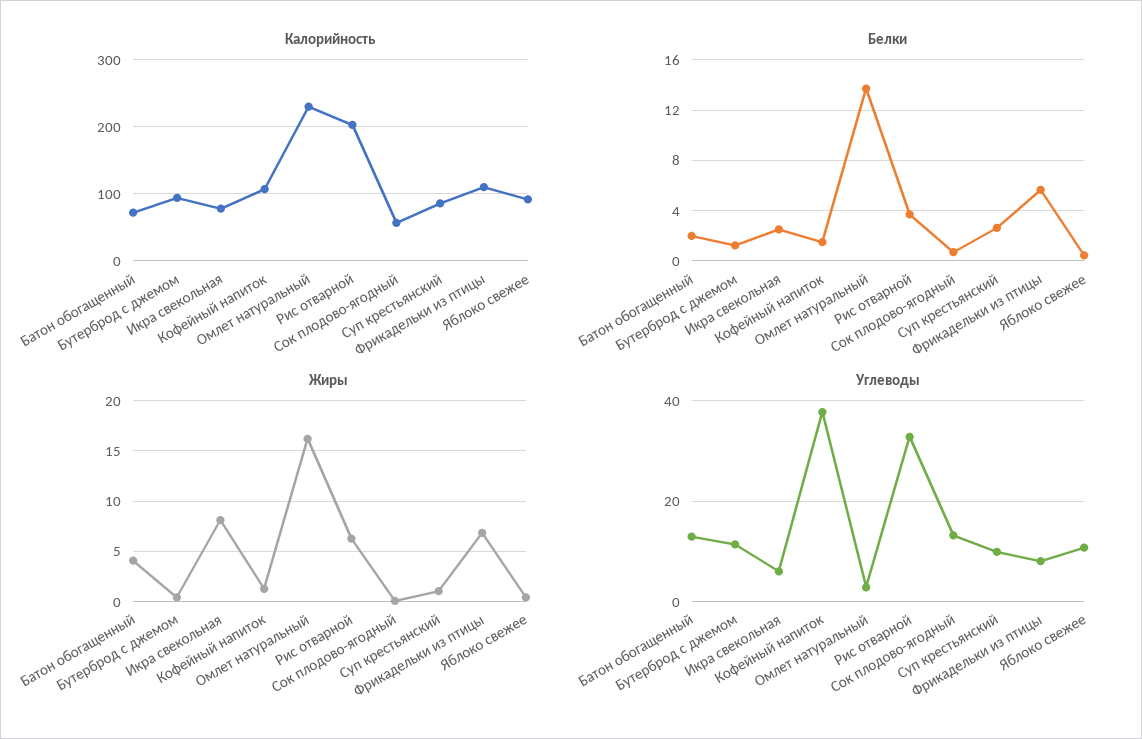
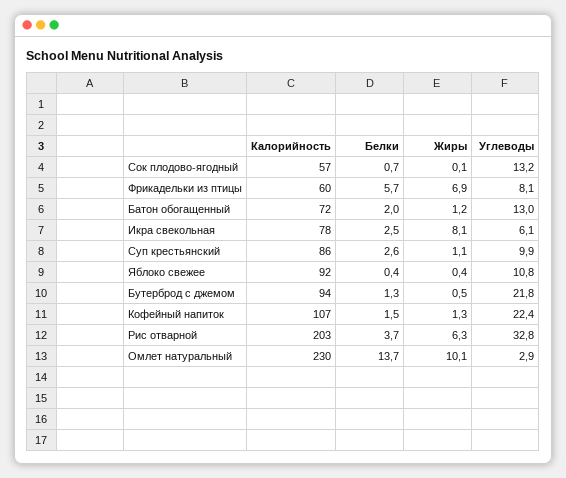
  {
    "Калорийность": {
      "Батон обогащенный": 72,
      "Бутерброд с джемом": 94,
      "Икра свекольная": 78,
      "Кофейный напиток": 107,
      "Омлет натуральный": 230,
      "Рис отварной": 203,
      "Сок плодово-ягодный": 57,
      "Суп крестьянский": 86,
-     "Фрикадельки из птицы": 110,
+     "Фрикадельки из птицы": 60,
      "Яблоко свежее": 92
    },
    "Белки": {
      "Батон обогащенный": 2,
      "Бутерброд с джемом": 1.3,
      "Икра свекольная": 2.5,
      "Кофейный напиток": 1.5,
      "Омлет натуральный": 13.7,
      "Рис отварной": 3.7,
      "Сок плодово-ягодный": 0.7,
      "Суп крестьянский": 2.6,
      "Фрикадельки из птицы": 5.7,
      "Яблоко свежее": 0.4
    },
    "Жиры": {
-     "Батон обогащенный": 4,
+     "Батон обогащенный": 1.2,
      "Бутерброд с джемом": 0.5,
      "Икра свекольная": 8.1,
      "Кофейный напиток": 1.3,
-     "Омлет натуральный": 16,
+     "Омлет натуральный": 10.1,
      "Рис отварной": 6.3,
      "Сок плодово-ягодный": 0.1,
      "Суп крестьянский": 1.1,
      "Фрикадельки из птицы": 6.9,
      "Яблоко свежее": 0.4
    },
    "Углеводы": {
      "Батон обогащенный": 13,
-     "Бутерброд с джемом": 12,
+     "Бутерброд с джемом": 21.8,
      "Икра свекольная": 6.1,
-     "Кофейный напиток": 38,
+     "Кофейный напиток": 22.4,
      "Омлет натуральный": 2.9,
      "Рис отварной": 32.8,
      "Сок плодово-ягодный": 13.2,
      "Суп крестьянский": 9.9,
      "Фрикадельки из птицы": 8.1,
      "Яблоко свежее": 10.8
    }
  }

